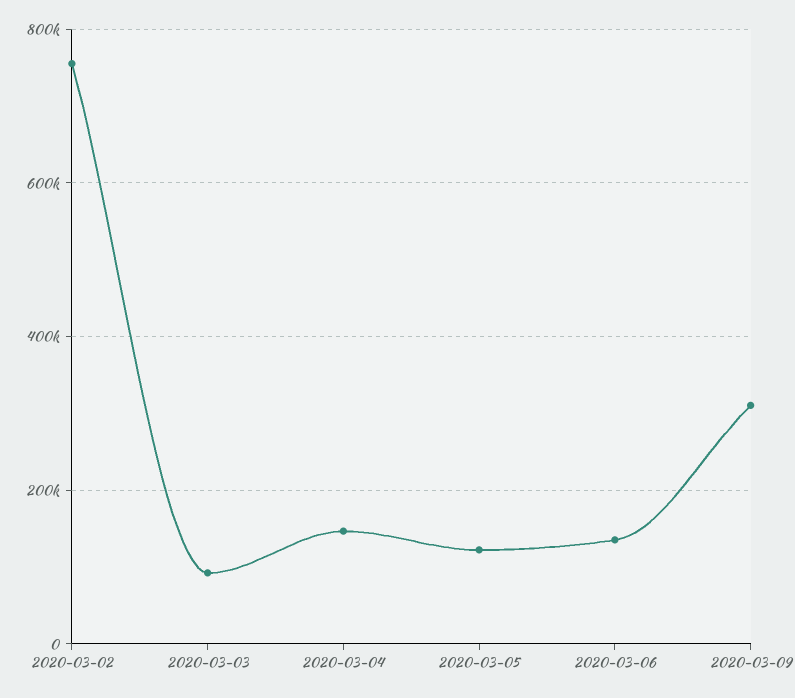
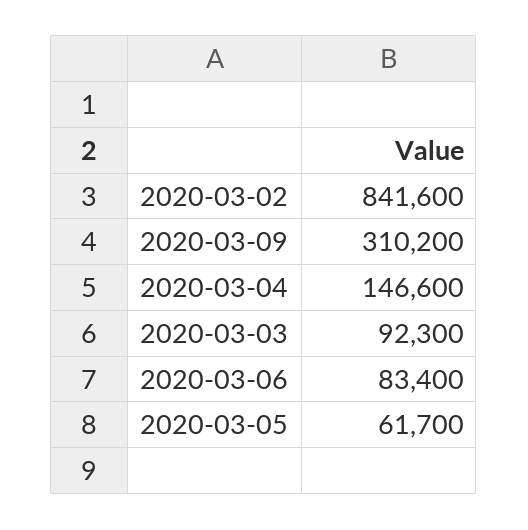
  {
-   "2020-03-02": 760000,
+   "2020-03-02": 841600,
    "2020-03-03": 92300,
    "2020-03-04": 146600,
-   "2020-03-05": 120000,
+   "2020-03-05": 61700,
-   "2020-03-06": 140000,
+   "2020-03-06": 83400,
    "2020-03-09": 310200
  }

